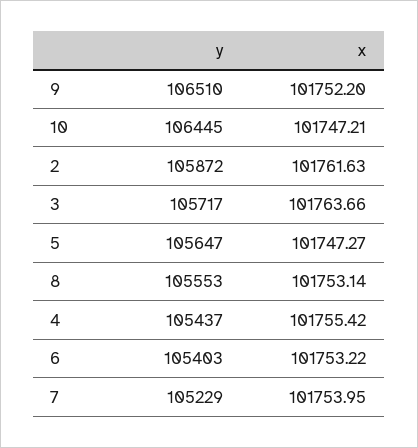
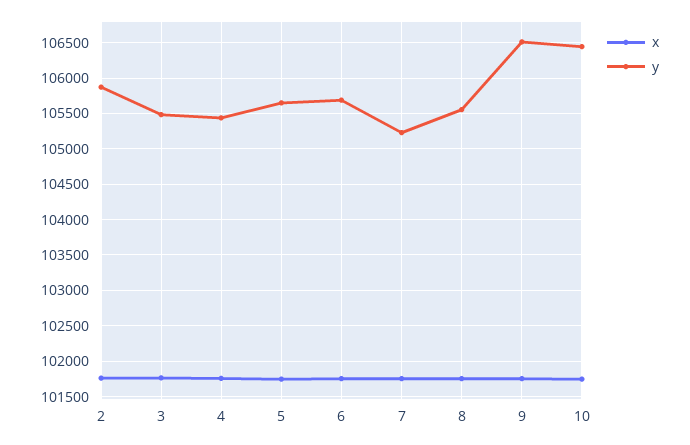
  {
    "y": {
      "9": 106510,
      "10": 106445,
      "2": 105872,
-     "3": 105717,
+     "3": 105500,
      "5": 105647,
      "8": 105553,
      "4": 105437,
-     "6": 105403,
+     "6": 105700,
      "7": 105229
    },
    "x": {
      "9": 101752.2,
      "10": 101747.21,
      "2": 101761.63,
      "3": 101763.66,
      "5": 101747.27,
      "8": 101753.14,
      "4": 101755.42,
      "6": 101753.22,
      "7": 101753.95
    }
  }

